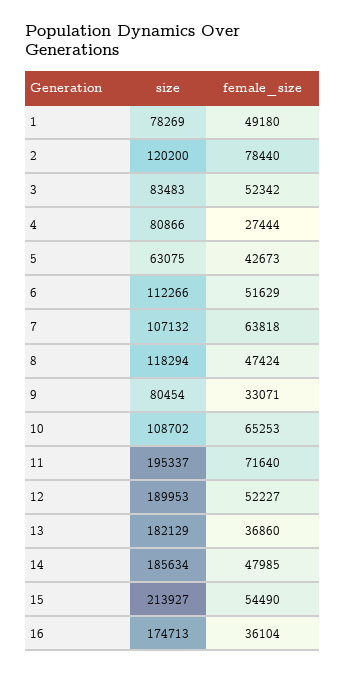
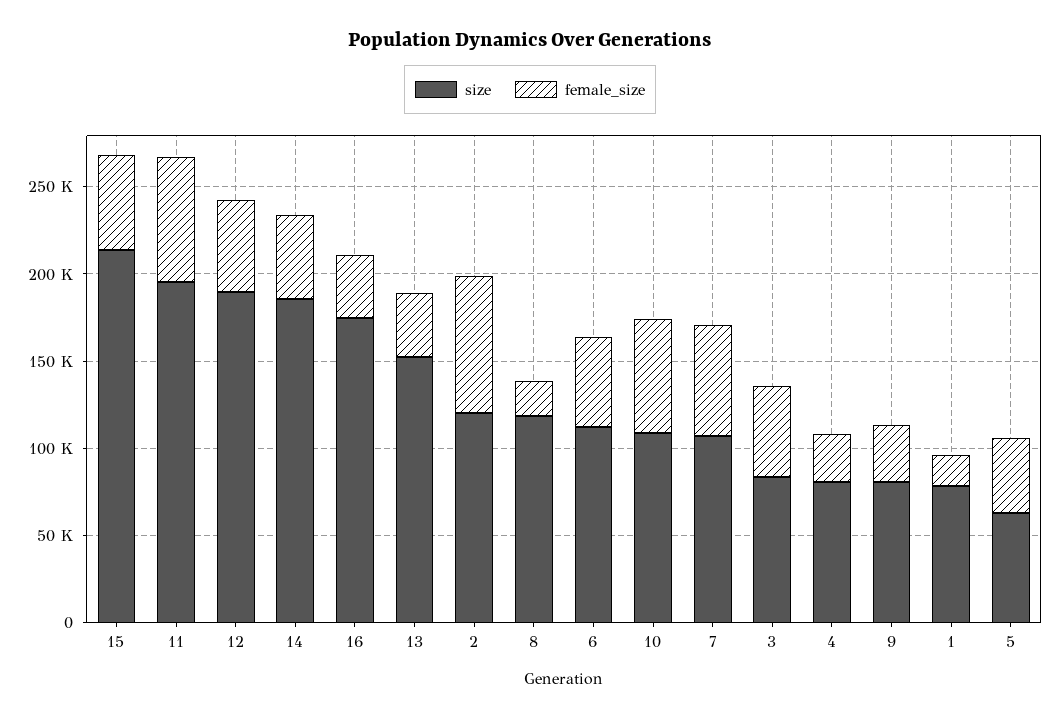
  {
    "size": {
      "1": 78269,
      "2": 120200,
      "3": 83483,
      "4": 80866,
      "5": 63075,
      "6": 112266,
      "7": 107132,
      "8": 118294,
      "9": 80454,
      "10": 108702,
      "11": 195337,
      "12": 189953,
-     "13": 182129,
+     "13": 150000,
      "14": 185634,
      "15": 213927,
      "16": 174713
    },
    "female_size": {
-     "1": 49180,
+     "1": 20000,
      "2": 78440,
      "3": 52342,
      "4": 27444,
      "5": 42673,
      "6": 51629,
      "7": 63818,
-     "8": 47424,
+     "8": 20000,
      "9": 33071,
      "10": 65253,
      "11": 71640,
      "12": 52227,
      "13": 36860,
      "14": 47985,
      "15": 54490,
      "16": 36104
    }
  }

